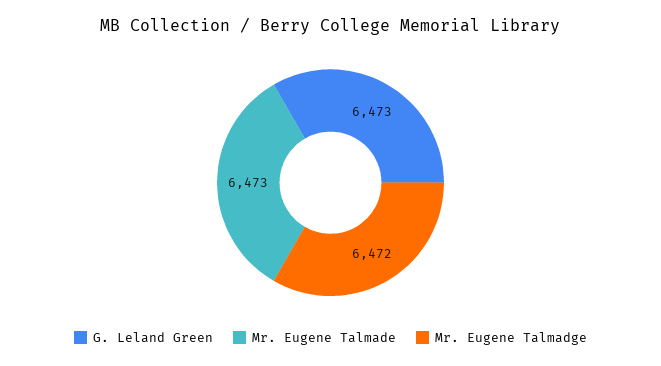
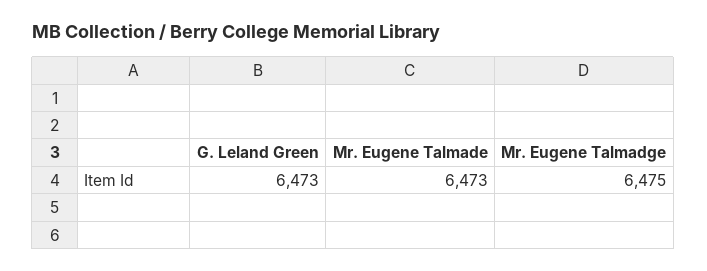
  {
    "G. Leland Green": 6473,
    "Mr. Eugene Talmade": 6473,
-   "Mr. Eugene Talmadge": 6472
+   "Mr. Eugene Talmadge": 6475
  }

